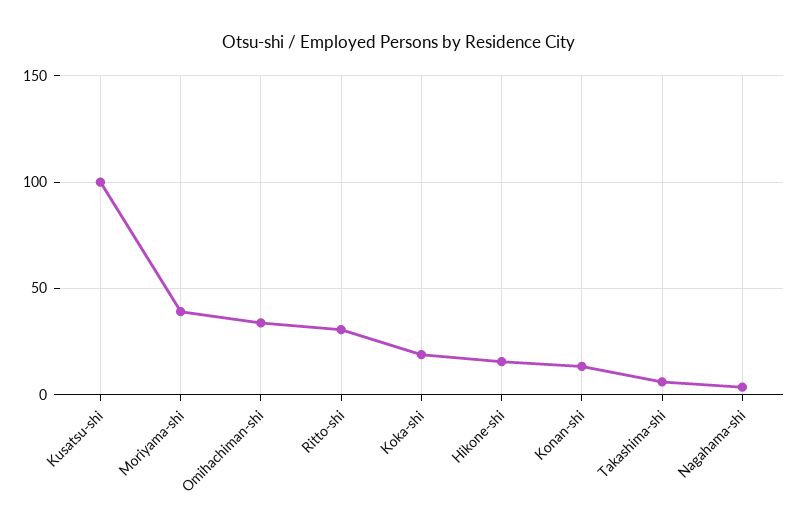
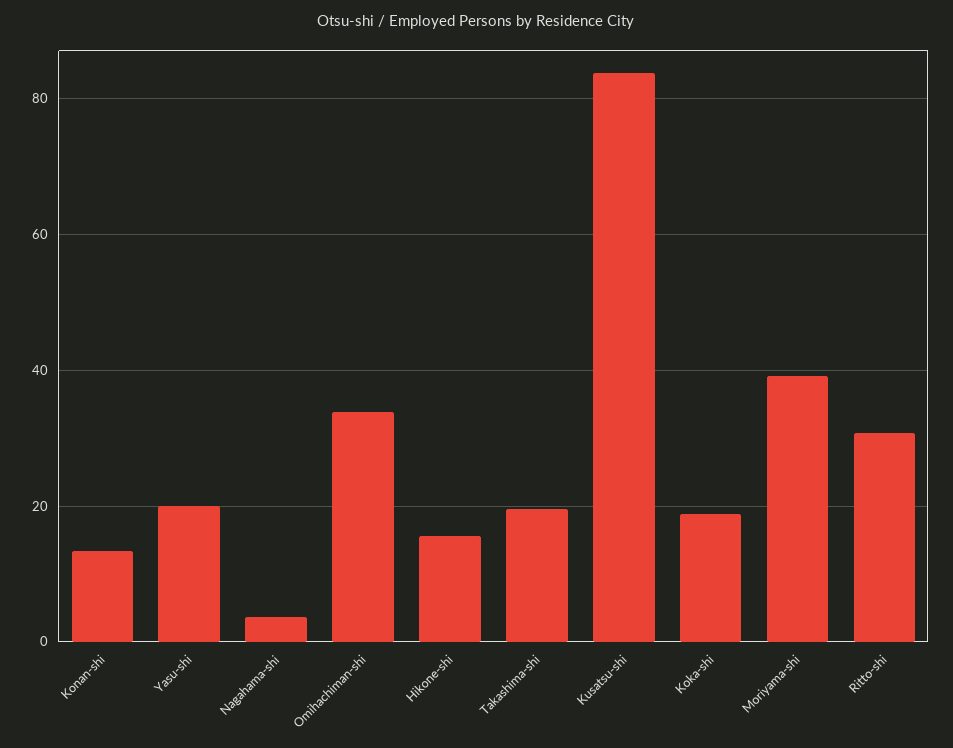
  {
-   "Kusatsu-shi": 100,
+   "Kusatsu-shi": 84,
    "Moriyama-shi": 40,
    "Omihachiman-shi": 34,
    "Ritto-shi": 30,
    "Koka-shi": 18,
    "Hikone-shi": 16,
    "Konan-shi": 14,
-   "Takashima-shi": 5,
+   "Takashima-shi": 20,
-   "Nagahama-shi": 4
+   "Nagahama-shi": 4,
+   "Yasu-shi": 20
  }

